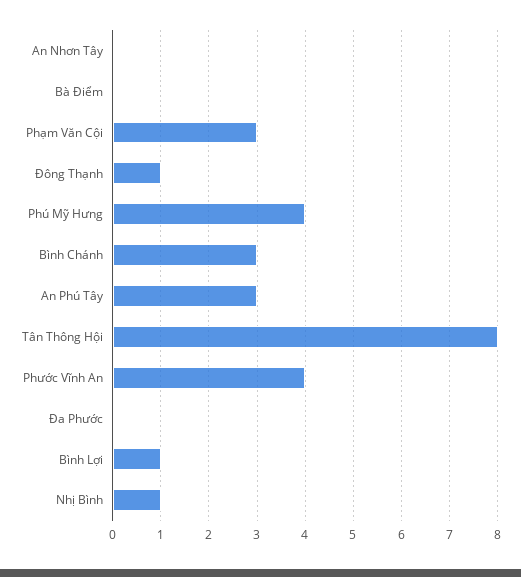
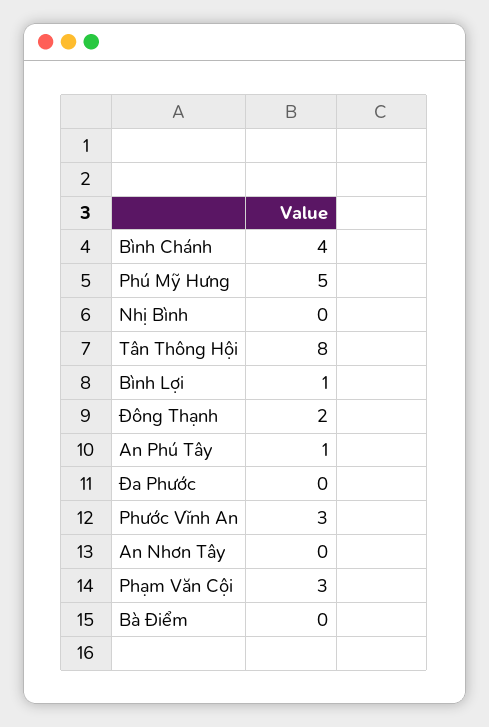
  {
    "An Nhơn Tây": 0,
    "Bà Điểm": 0,
    "Phạm Văn Cội": 3,
-   "Đông Thạnh": 1,
+   "Đông Thạnh": 2,
-   "Phú Mỹ Hưng": 4,
+   "Phú Mỹ Hưng": 5,
-   "Bình Chánh": 3,
+   "Bình Chánh": 4,
-   "An Phú Tây": 3,
+   "An Phú Tây": 1,
    "Tân Thông Hội": 8,
-   "Phước Vĩnh An": 4,
+   "Phước Vĩnh An": 3,
    "Đa Phước": 0,
    "Bình Lợi": 1,
-   "Nhị Bình": 1
+   "Nhị Bình": 0
  }

